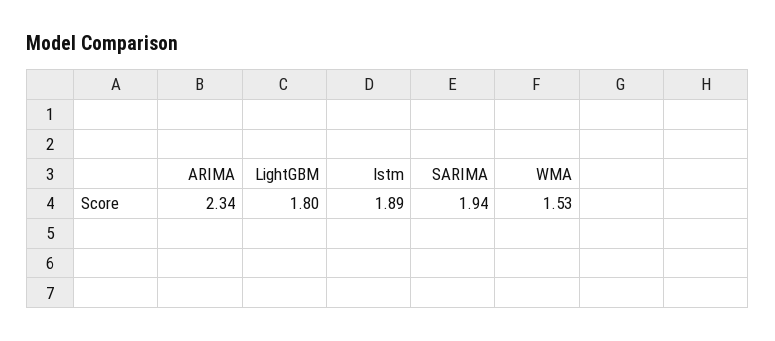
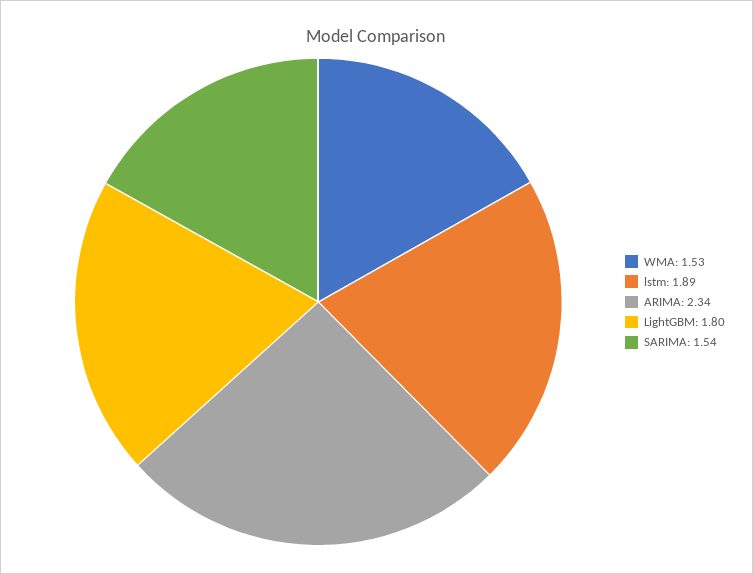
  {
    "ARIMA": 2.34,
    "LightGBM": 1.8,
    "lstm": 1.89,
-   "SARIMA": 1.94,
+   "SARIMA": 1.54,
    "WMA": 1.53
  }

